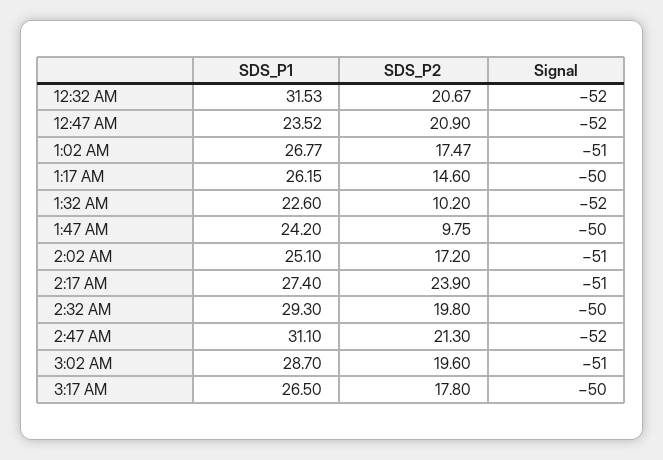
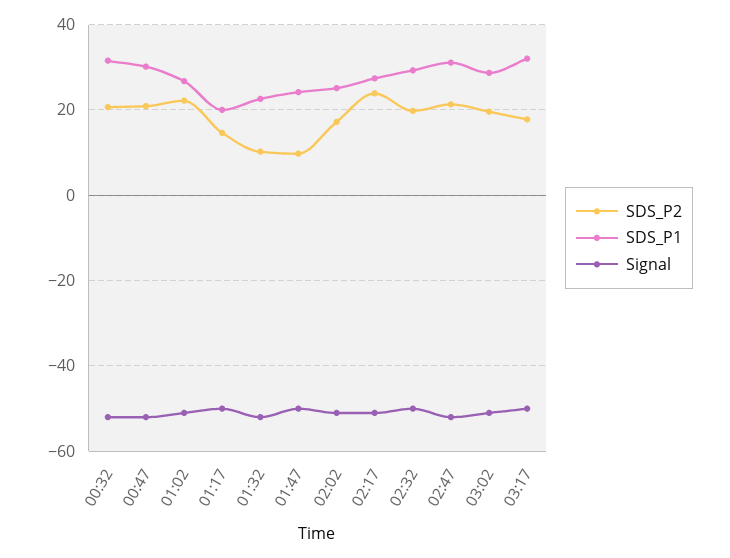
  {
    "SDS_P1": {
      "12:32 AM": 31.53,
-     "12:47 AM": 23.52,
+     "12:47 AM": 30,
      "1:02 AM": 26.77,
-     "1:17 AM": 26.15,
+     "1:17 AM": 20,
      "1:32 AM": 22.6,
      "1:47 AM": 24.2,
      "2:02 AM": 25.1,
      "2:17 AM": 27.4,
      "2:32 AM": 29.3,
      "2:47 AM": 31.1,
      "3:02 AM": 28.7,
-     "3:17 AM": 26.5
+     "3:17 AM": 32
    },
    "SDS_P2": {
      "12:32 AM": 20.67,
      "12:47 AM": 20.9,
-     "1:02 AM": 17.47,
+     "1:02 AM": 22,
      "1:17 AM": 14.6,
      "1:32 AM": 10.2,
      "1:47 AM": 9.75,
      "2:02 AM": 17.2,
      "2:17 AM": 23.9,
      "2:32 AM": 19.8,
      "2:47 AM": 21.3,
      "3:02 AM": 19.6,
      "3:17 AM": 17.8
    },
    "Signal": {
      "12:32 AM": -52,
      "12:47 AM": -52,
      "1:02 AM": -51,
      "1:17 AM": -50,
      "1:32 AM": -52,
      "1:47 AM": -50,
      "2:02 AM": -51,
      "2:17 AM": -51,
      "2:32 AM": -50,
      "2:47 AM": -52,
      "3:02 AM": -51,
      "3:17 AM": -50
    }
  }

